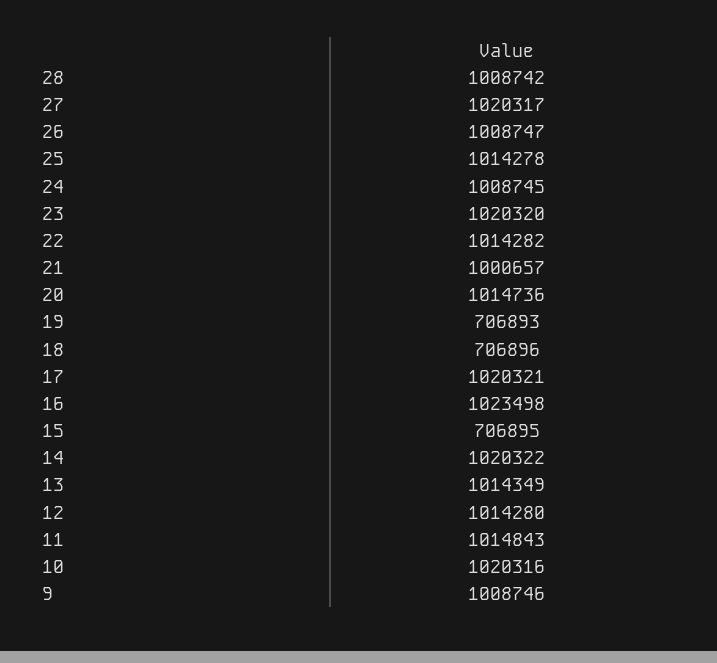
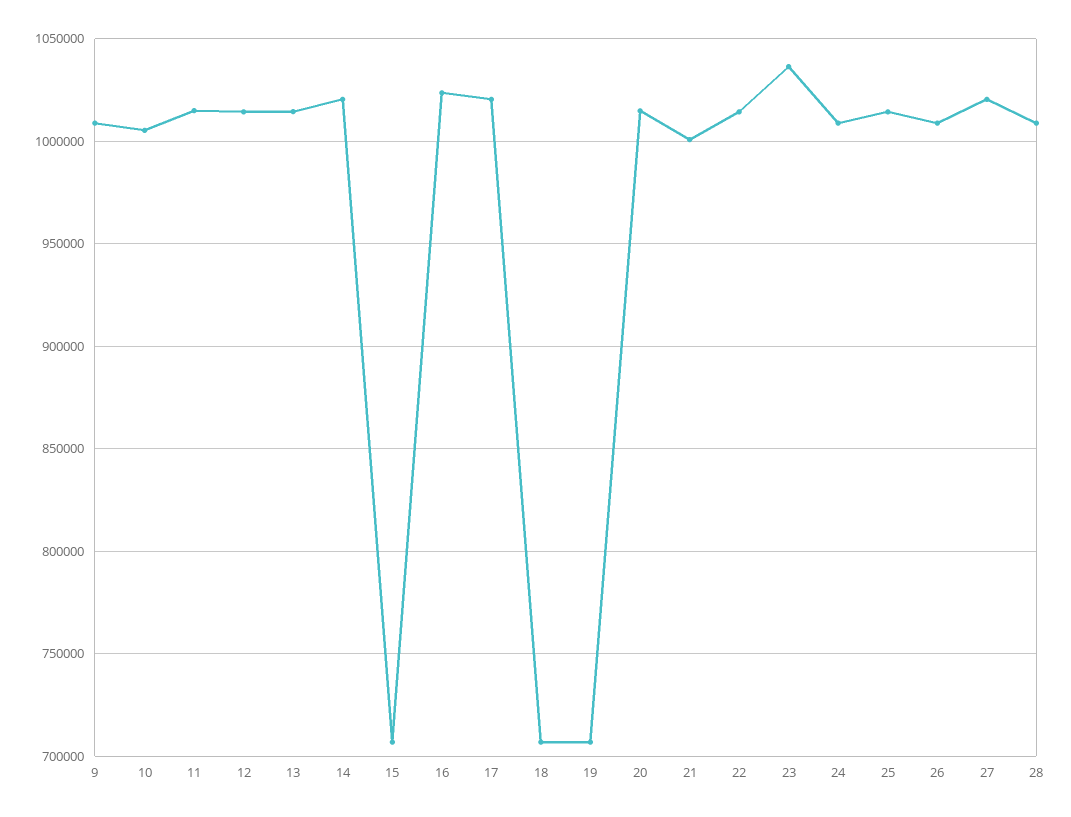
  {
    "28": 1008742,
    "27": 1020317,
    "26": 1008747,
    "25": 1014278,
    "24": 1008745,
-   "23": 1020320,
+   "23": 1035000,
    "22": 1014282,
    "21": 1000657,
    "20": 1014736,
    "19": 706893,
    "18": 706896,
    "17": 1020321,
    "16": 1023498,
    "15": 706895,
    "14": 1020322,
    "13": 1014349,
    "12": 1014280,
    "11": 1014843,
-   "10": 1020316,
+   "10": 1005000,
    "9": 1008746
  }

